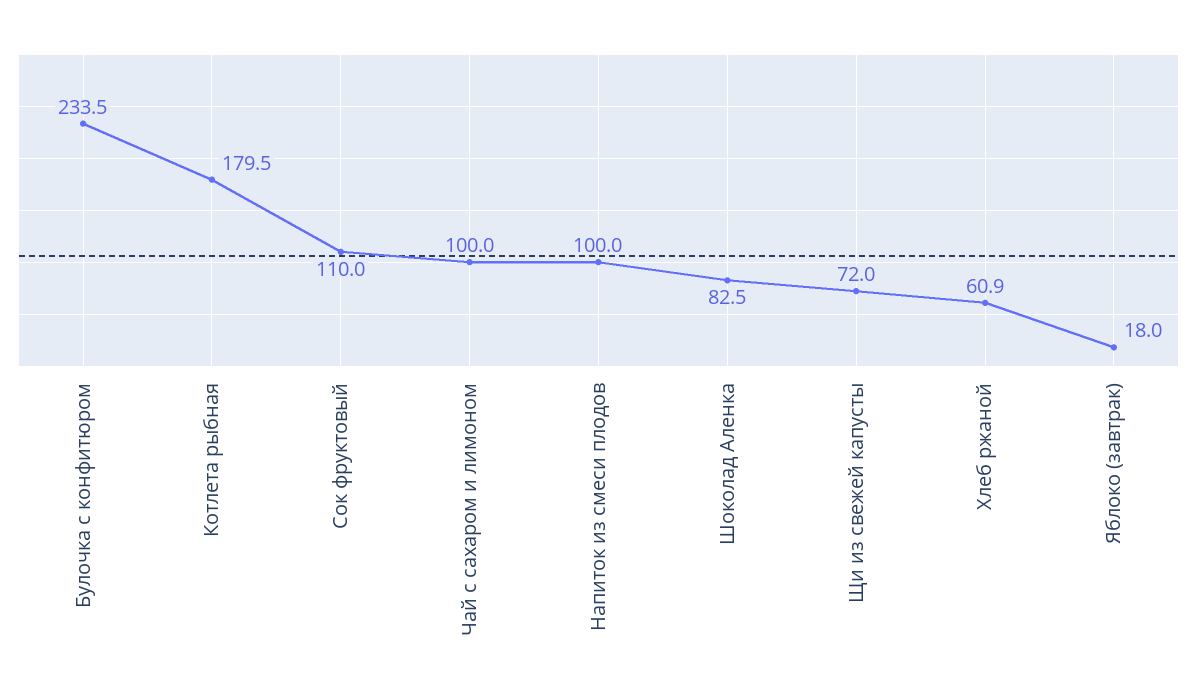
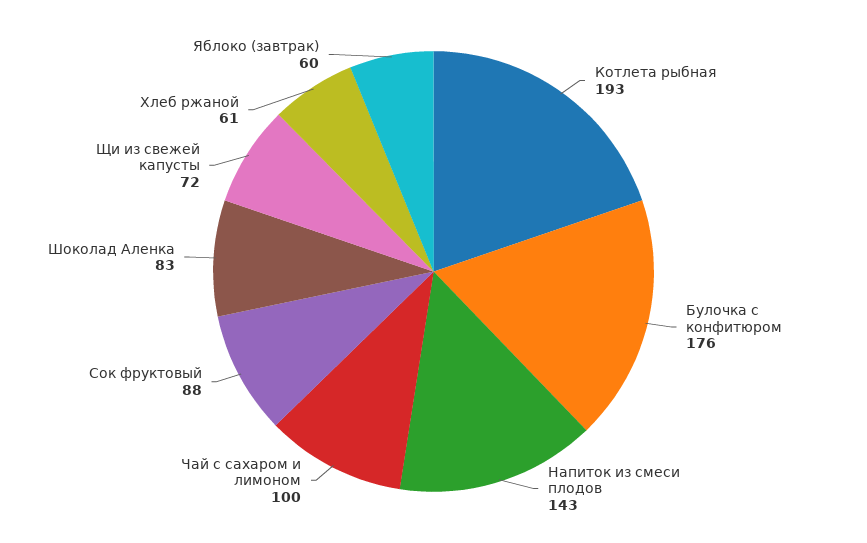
  {
-   "Булочка с конфитюром": 233.5,
+   "Булочка с конфитюром": 176,
-   "Котлета рыбная": 179.5,
+   "Котлета рыбная": 193,
-   "Сок фруктовый": 110,
+   "Сок фруктовый": 88,
    "Чай с сахаром и лимоном": 100,
-   "Напиток из смеси плодов": 100,
+   "Напиток из смеси плодов": 143,
    "Шоколад Аленка": 82.5,
    "Щи из свежей капусты": 72,
    "Хлеб ржаной": 60.9,
-   "Яблоко (завтрак)": 18
+   "Яблоко (завтрак)": 60
  }

